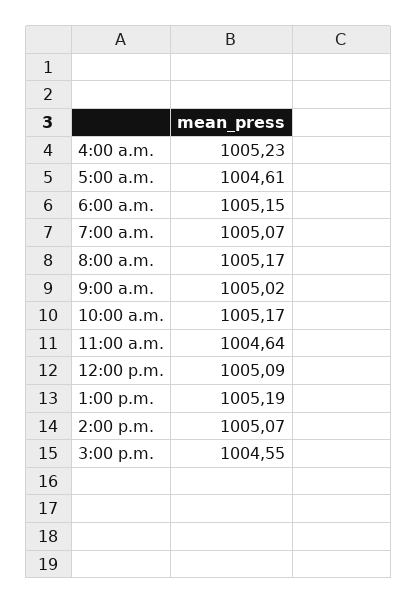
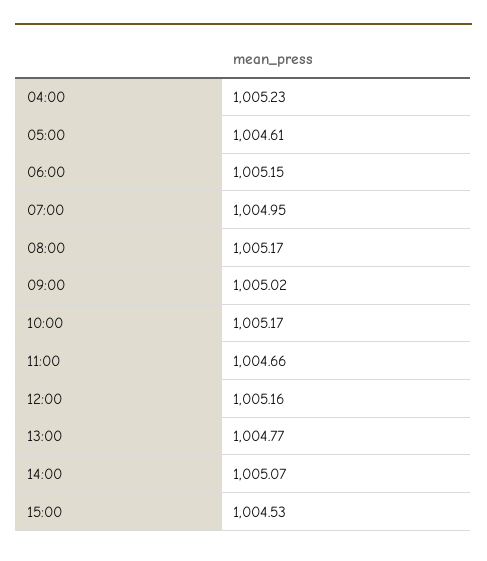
  {
    "4:00 a.m.": 1005.23,
    "5:00 a.m.": 1004.61,
    "6:00 a.m.": 1005.15,
-   "7:00 a.m.": 1005.07,
+   "7:00 a.m.": 1004.95,
    "8:00 a.m.": 1005.17,
    "9:00 a.m.": 1005.02,
    "10:00 a.m.": 1005.17,
-   "11:00 a.m.": 1004.64,
+   "11:00 a.m.": 1004.66,
-   "12:00 p.m.": 1005.09,
+   "12:00 p.m.": 1005.16,
-   "1:00 p.m.": 1005.19,
+   "1:00 p.m.": 1004.77,
    "2:00 p.m.": 1005.07,
-   "3:00 p.m.": 1004.55
+   "3:00 p.m.": 1004.53
  }

